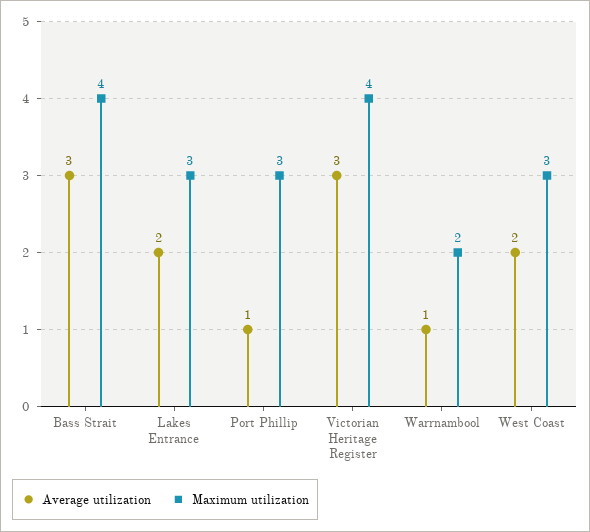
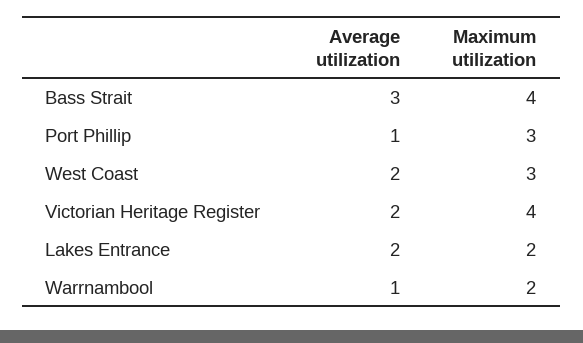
  {
    "Average utilization": {
      "Bass Strait": 3,
      "Lakes Entrance": 2,
      "Port Phillip": 1,
-     "Victorian Heritage Register": 3,
+     "Victorian Heritage Register": 2,
      "Warrnambool": 1,
      "West Coast": 2
    },
    "Maximum utilization": {
      "Bass Strait": 4,
-     "Lakes Entrance": 3,
+     "Lakes Entrance": 2,
      "Port Phillip": 3,
      "Victorian Heritage Register": 4,
      "Warrnambool": 2,
      "West Coast": 3
    }
  }

